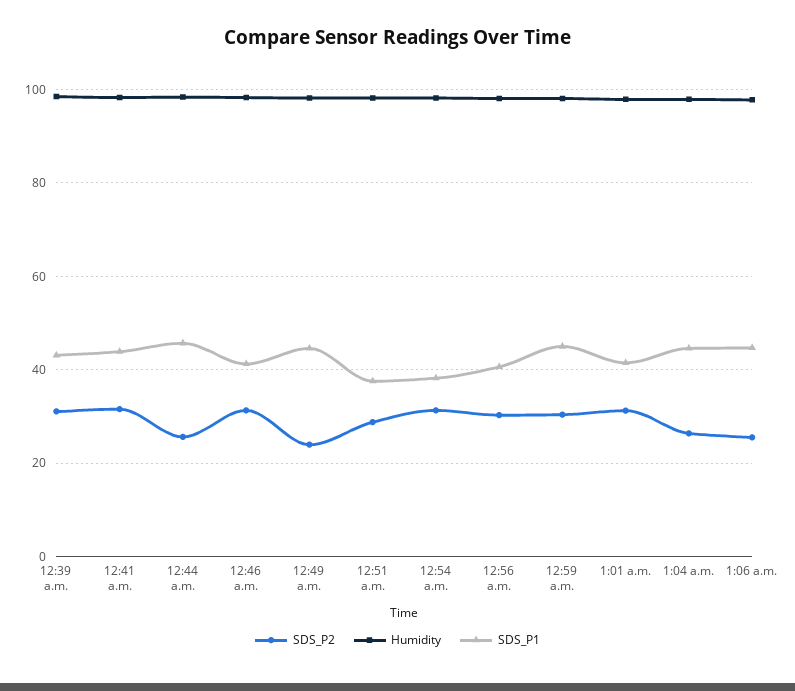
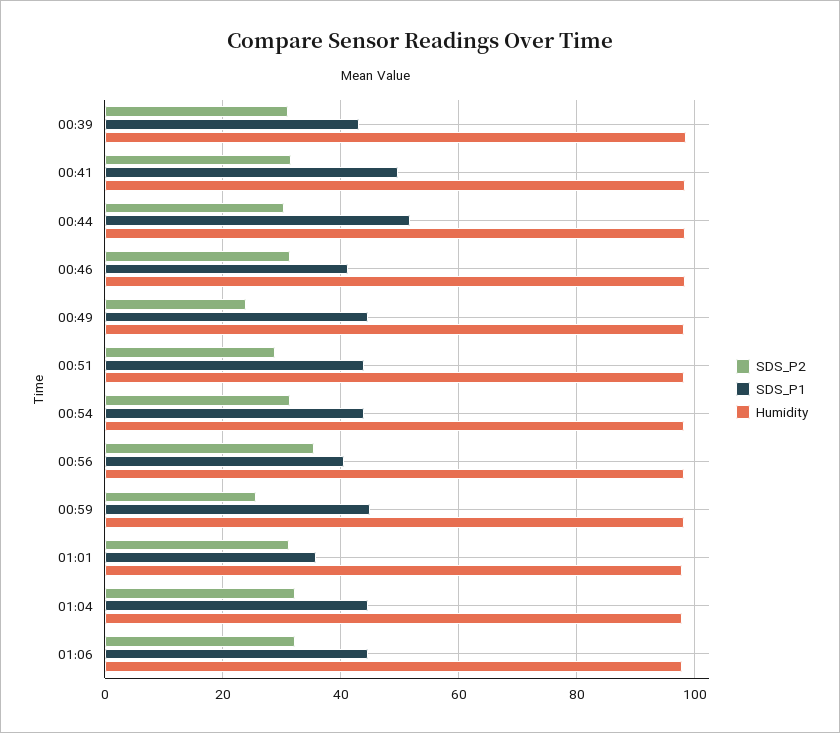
  {
    "SDS_P2": {
      "12:39 a.m.": 32,
      "12:41 a.m.": 32,
-     "12:44 a.m.": 26,
+     "12:44 a.m.": 30,
      "12:46 a.m.": 32,
      "12:49 a.m.": 24,
      "12:51 a.m.": 28,
      "12:54 a.m.": 32,
-     "12:56 a.m.": 30,
+     "12:56 a.m.": 36,
-     "12:59 a.m.": 30,
+     "12:59 a.m.": 26,
      "1:01 a.m.": 32,
-     "1:04 a.m.": 26,
+     "1:04 a.m.": 32,
-     "1:06 a.m.": 26
+     "1:06 a.m.": 32
    },
    "Humidity": {
      "12:39 a.m.": 98,
      "12:41 a.m.": 98,
      "12:44 a.m.": 98,
      "12:46 a.m.": 98,
      "12:49 a.m.": 98,
      "12:51 a.m.": 98,
      "12:54 a.m.": 98,
      "12:56 a.m.": 98,
      "12:59 a.m.": 98,
      "1:01 a.m.": 98,
      "1:04 a.m.": 98,
      "1:06 a.m.": 98
    },
    "SDS_P1": {
      "12:39 a.m.": 44,
-     "12:41 a.m.": 44,
+     "12:41 a.m.": 50,
-     "12:44 a.m.": 46,
+     "12:44 a.m.": 52,
      "12:46 a.m.": 42,
      "12:49 a.m.": 44,
-     "12:51 a.m.": 38,
+     "12:51 a.m.": 44,
-     "12:54 a.m.": 38,
+     "12:54 a.m.": 44,
      "12:56 a.m.": 40,
      "12:59 a.m.": 46,
-     "1:01 a.m.": 42,
+     "1:01 a.m.": 36,
      "1:04 a.m.": 44,
      "1:06 a.m.": 44
    }
  }

